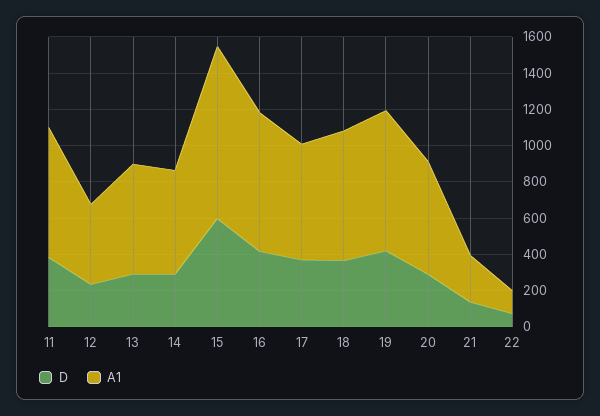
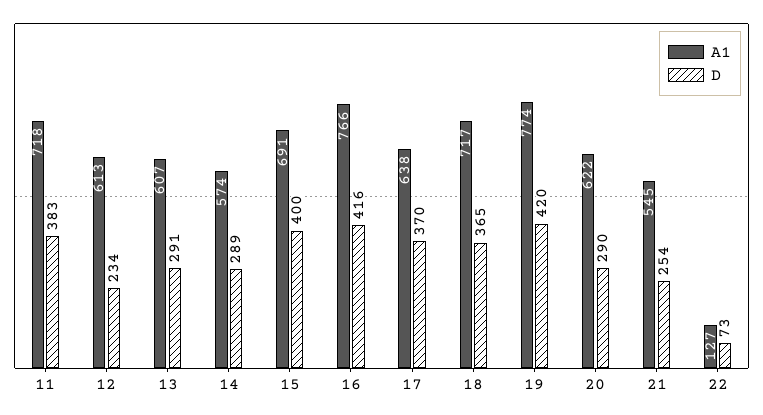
  {
    "D": {
      "11": 383,
      "12": 234,
      "13": 291,
      "14": 289,
-     "15": 600,
+     "15": 400,
      "16": 416,
      "17": 370,
      "18": 365,
      "19": 420,
      "20": 290,
-     "21": 150,
+     "21": 254,
      "22": 73
    },
    "A1": {
      "11": 718,
-     "12": 450,
+     "12": 613,
      "13": 607,
      "14": 574,
-     "15": 950,
+     "15": 691,
      "16": 766,
      "17": 638,
      "18": 717,
      "19": 774,
      "20": 622,
-     "21": 250,
+     "21": 545,
      "22": 127
    }
  }

